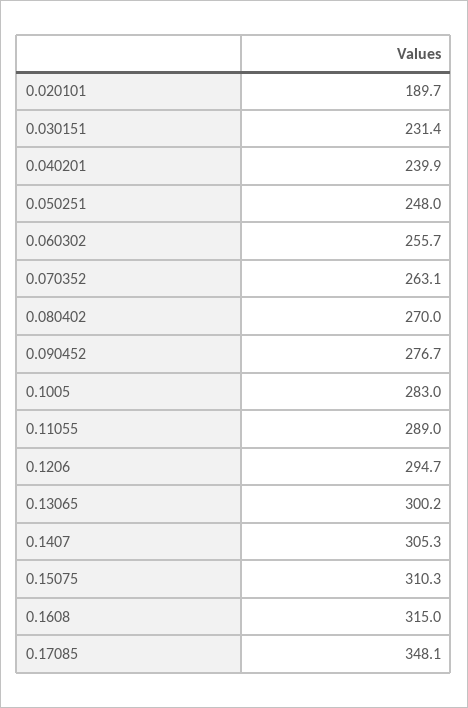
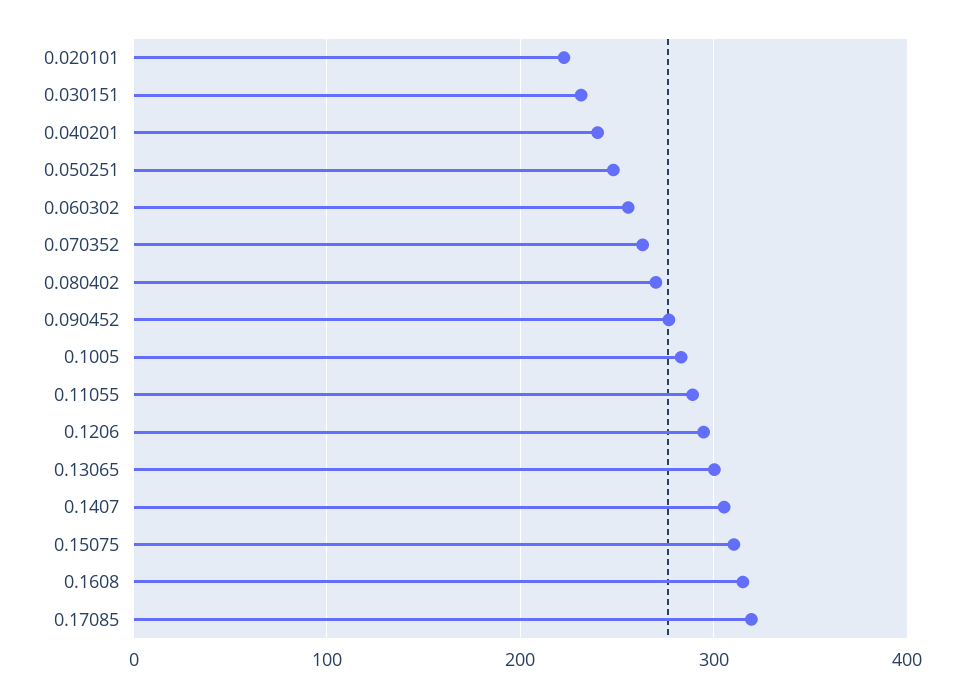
  {
-   "0.020101": 189.7,
+   "0.020101": 220,
    "0.030151": 231.4,
    "0.040201": 239.9,
    "0.050251": 248,
    "0.060302": 255.7,
    "0.070352": 263.1,
    "0.080402": 270,
    "0.090452": 276.7,
    "0.1005": 283,
    "0.11055": 289,
    "0.1206": 294.7,
    "0.13065": 300.2,
    "0.1407": 305.3,
    "0.15075": 310.3,
    "0.1608": 315,
-   "0.17085": 348.1
+   "0.17085": 320
  }

